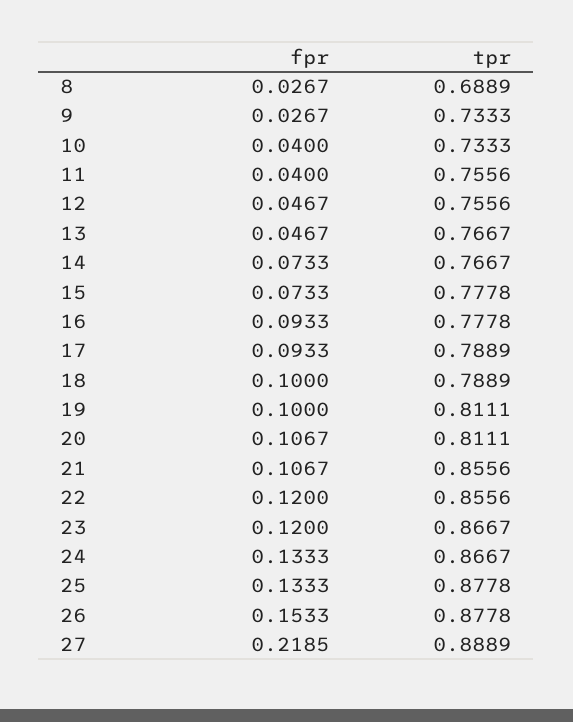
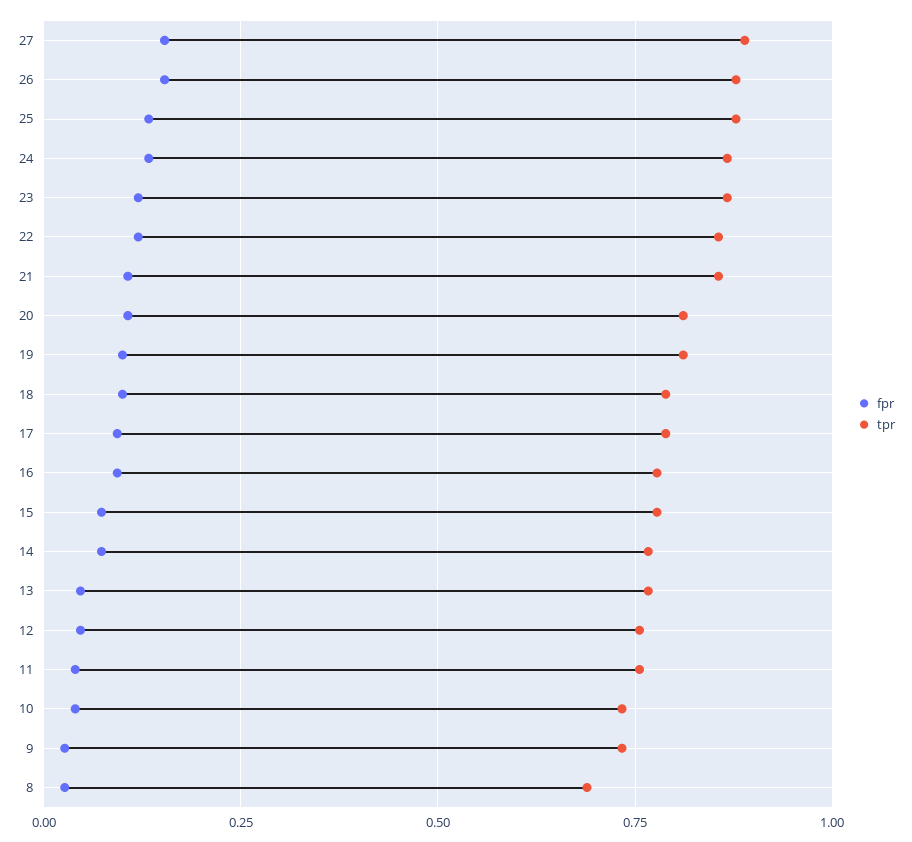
  {
    "fpr": {
      "8": 0.0267,
      "9": 0.0267,
      "10": 0.04,
      "11": 0.04,
      "12": 0.0467,
      "13": 0.0467,
      "14": 0.0733,
      "15": 0.0733,
      "16": 0.0933,
      "17": 0.0933,
      "18": 0.1,
      "19": 0.1,
      "20": 0.1067,
      "21": 0.1067,
      "22": 0.12,
      "23": 0.12,
      "24": 0.1333,
      "25": 0.1333,
      "26": 0.1533,
-     "27": 0.2185
+     "27": 0.15
    },
    "tpr": {
      "8": 0.6889,
      "9": 0.7333,
      "10": 0.7333,
      "11": 0.7556,
      "12": 0.7556,
      "13": 0.7667,
      "14": 0.7667,
      "15": 0.7778,
      "16": 0.7778,
      "17": 0.7889,
      "18": 0.7889,
      "19": 0.8111,
      "20": 0.8111,
      "21": 0.8556,
      "22": 0.8556,
      "23": 0.8667,
      "24": 0.8667,
      "25": 0.8778,
      "26": 0.8778,
      "27": 0.8889
    }
  }

